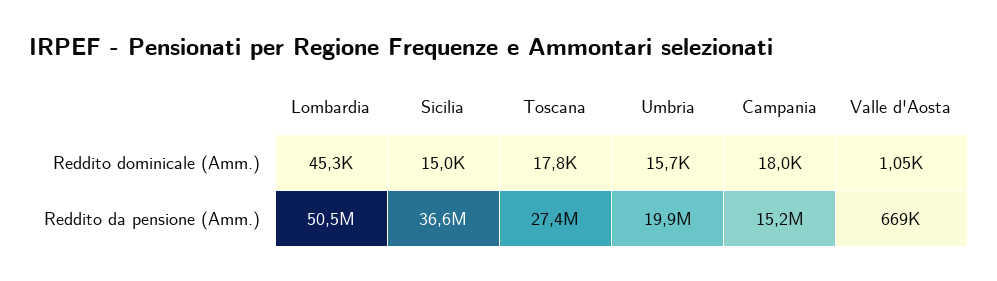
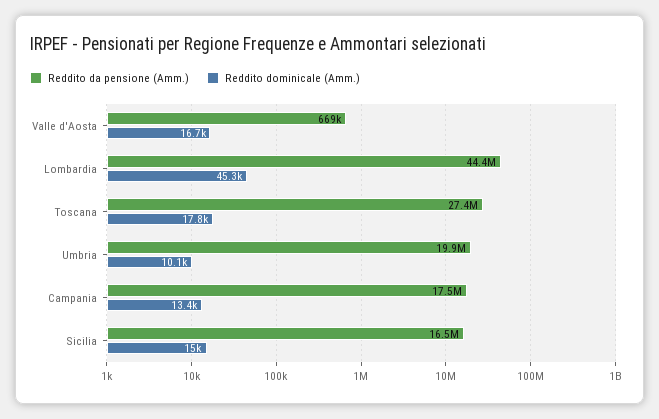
  {
    "Reddito dominicale (Amm.)": {
      "Lombardia": 45300,
      "Sicilia": 15000,
      "Toscana": 17800,
-     "Umbria": 15700,
+     "Umbria": 10100,
-     "Campania": 18000,
+     "Campania": 13400,
-     "Valle d'Aosta": 1050
+     "Valle d'Aosta": 16700
    },
    "Reddito da pensione (Amm.)": {
-     "Lombardia": 50500000,
+     "Lombardia": 44400000,
-     "Sicilia": 36600000,
+     "Sicilia": 16500000,
      "Toscana": 27400000,
      "Umbria": 19900000,
-     "Campania": 15200000,
+     "Campania": 17500000,
      "Valle d'Aosta": 669000
    }
  }

